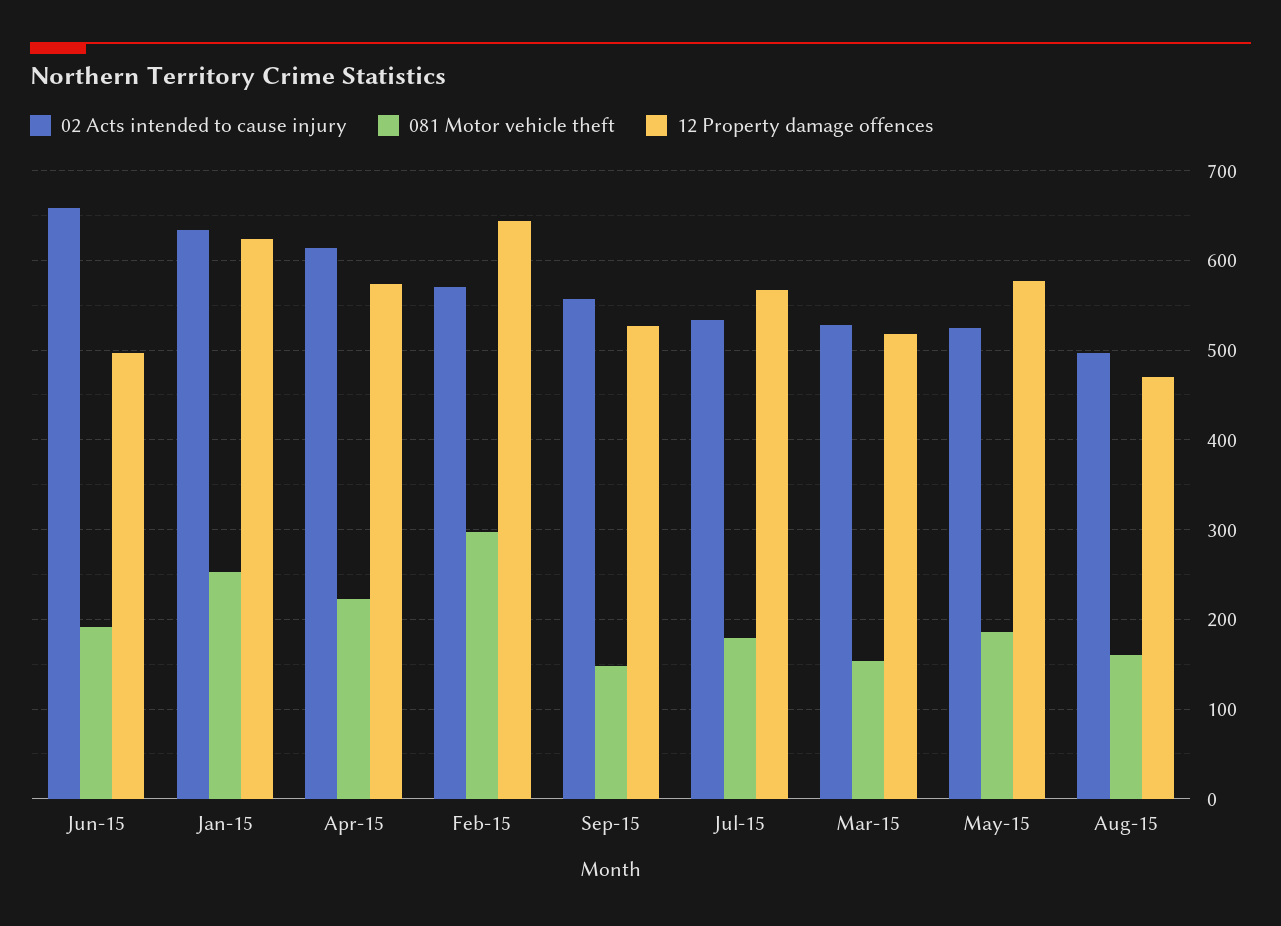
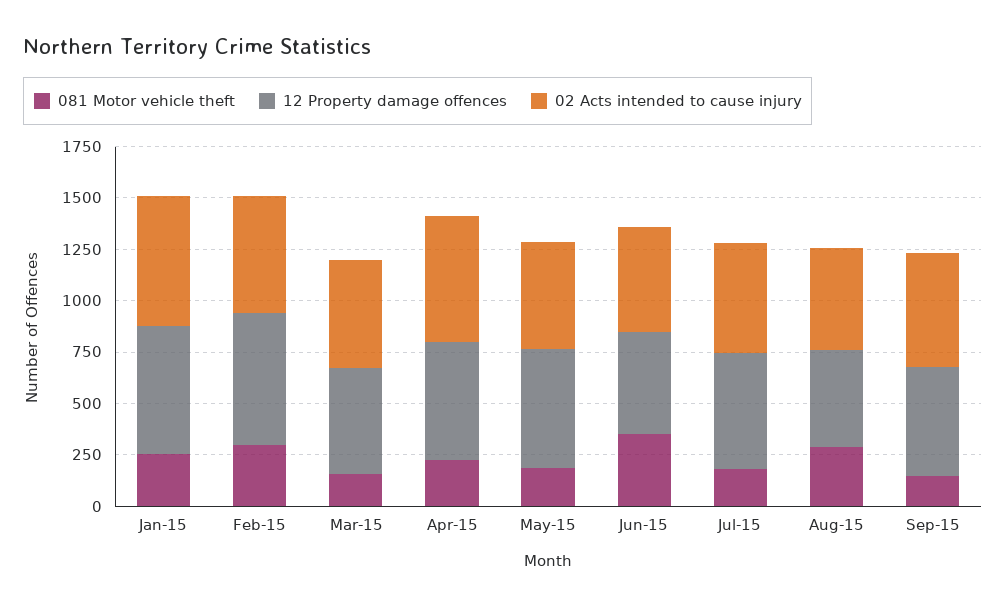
  {
    "02 Acts intended to cause injury": {
-     "Jun-15": 660,
+     "Jun-15": 500,
      "Jan-15": 630,
      "Apr-15": 610,
      "Feb-15": 570,
      "Sep-15": 560,
      "Jul-15": 530,
      "Mar-15": 530,
      "May-15": 530,
      "Aug-15": 500
    },
    "081 Motor vehicle theft": {
-     "Jun-15": 190,
+     "Jun-15": 350,
      "Jan-15": 250,
      "Apr-15": 220,
      "Feb-15": 300,
      "Sep-15": 150,
      "Jul-15": 180,
      "Mar-15": 150,
      "May-15": 190,
-     "Aug-15": 160
+     "Aug-15": 300
    },
    "12 Property damage offences": {
      "Jun-15": 500,
      "Jan-15": 620,
      "Apr-15": 570,
      "Feb-15": 640,
      "Sep-15": 530,
      "Jul-15": 570,
      "Mar-15": 520,
      "May-15": 580,
      "Aug-15": 470
    }
  }

